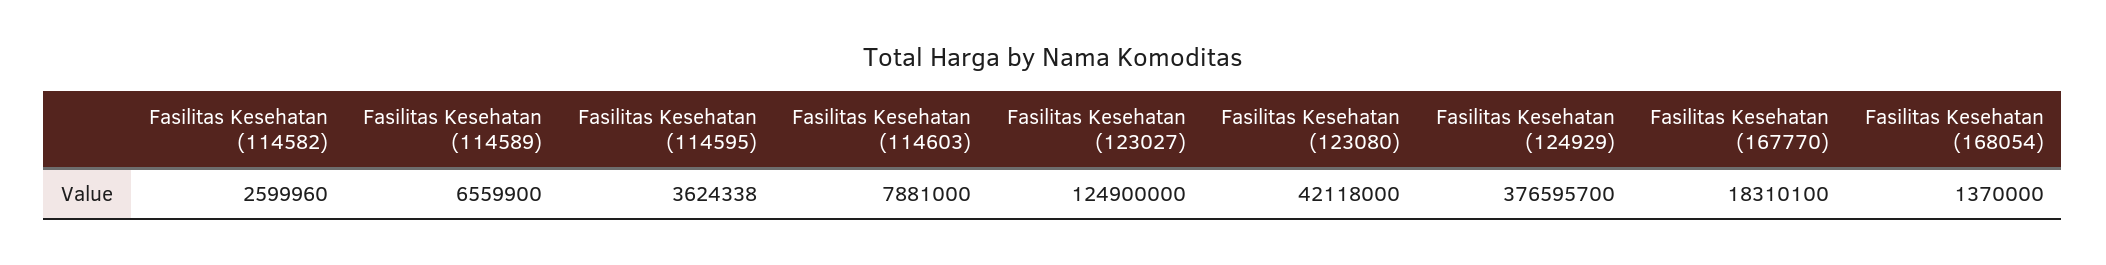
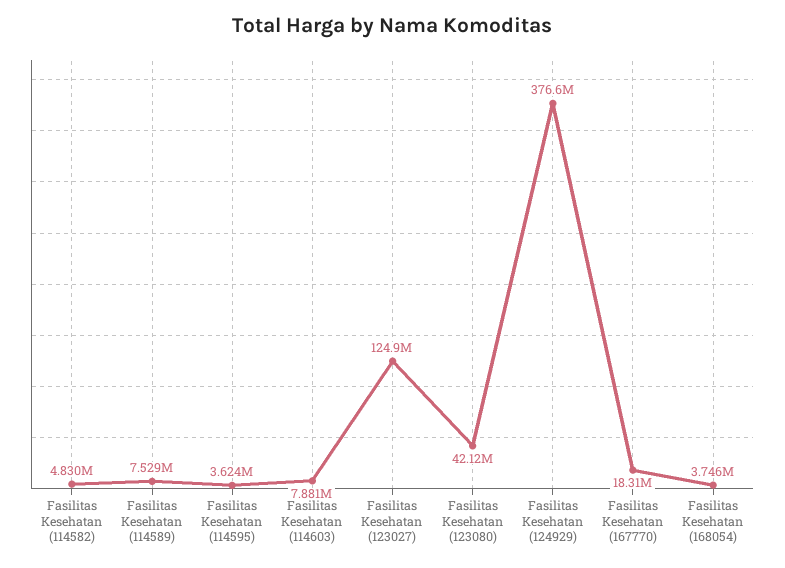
  {
-   "Fasilitas Kesehatan (114582)": 2599960,
+   "Fasilitas Kesehatan (114582)": 4830000,
-   "Fasilitas Kesehatan (114589)": 6559900,
+   "Fasilitas Kesehatan (114589)": 7529000,
    "Fasilitas Kesehatan (114595)": 3624338,
    "Fasilitas Kesehatan (114603)": 7881000,
    "Fasilitas Kesehatan (123027)": 124900000,
    "Fasilitas Kesehatan (123080)": 42118000,
    "Fasilitas Kesehatan (124929)": 376595700,
    "Fasilitas Kesehatan (167770)": 18310100,
-   "Fasilitas Kesehatan (168054)": 1370000
+   "Fasilitas Kesehatan (168054)": 3746000
  }

